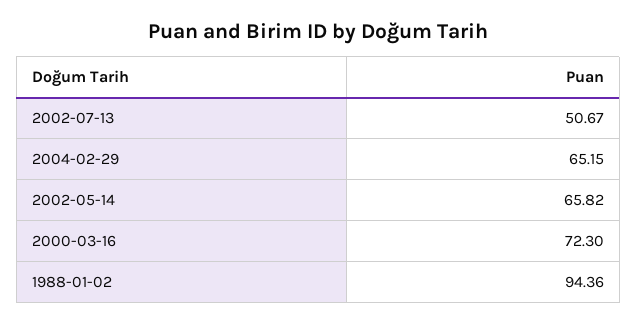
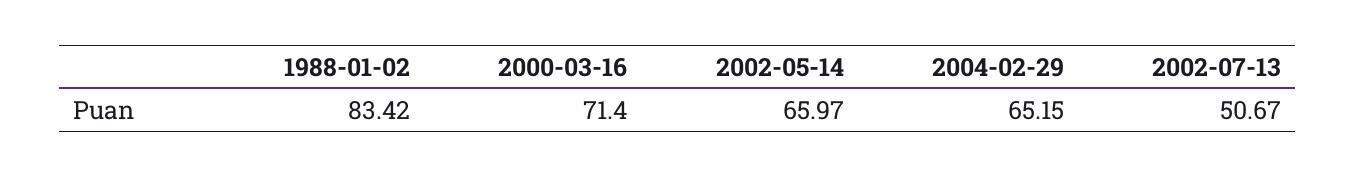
  {
    "2002-07-13": 50.67,
    "2004-02-29": 65.15,
-   "2002-05-14": 65.82,
+   "2002-05-14": 65.97,
-   "2000-03-16": 72.3,
+   "2000-03-16": 71.4,
-   "1988-01-02": 94.36
+   "1988-01-02": 83.42
  }

